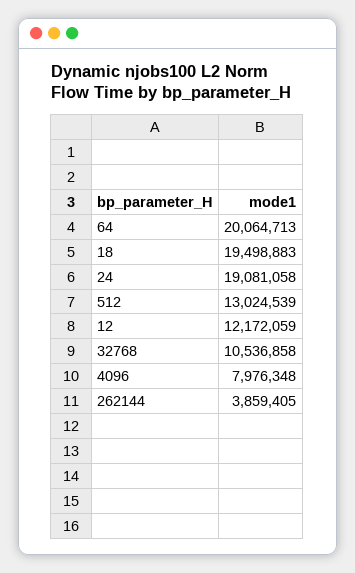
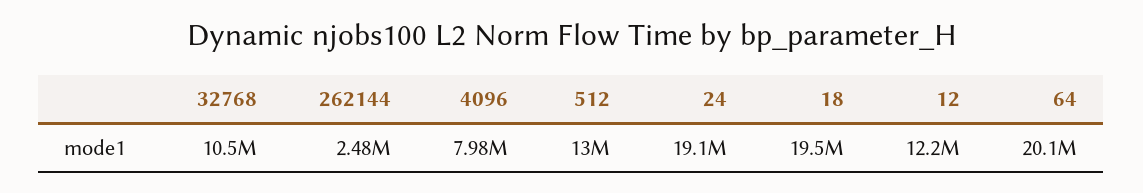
  {
    "64": 20064713,
    "18": 19498883,
    "24": 19081058,
    "512": 13024539,
    "12": 12172059,
    "32768": 10536858,
    "4096": 7976348,
-   "262144": 3859405
+   "262144": 2480000
  }

